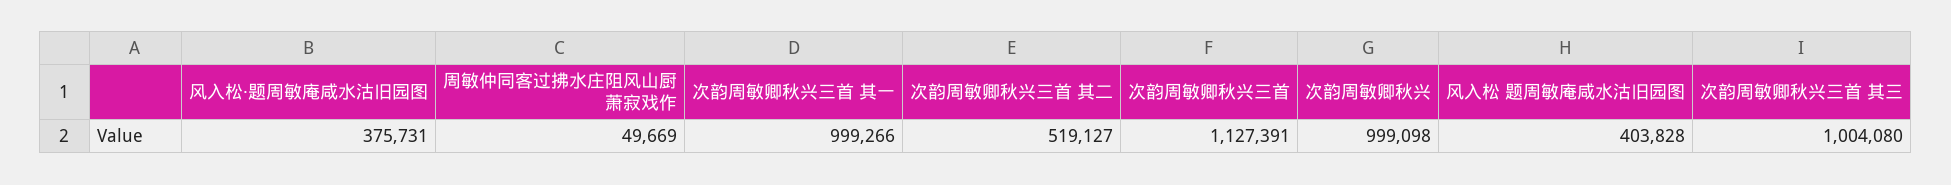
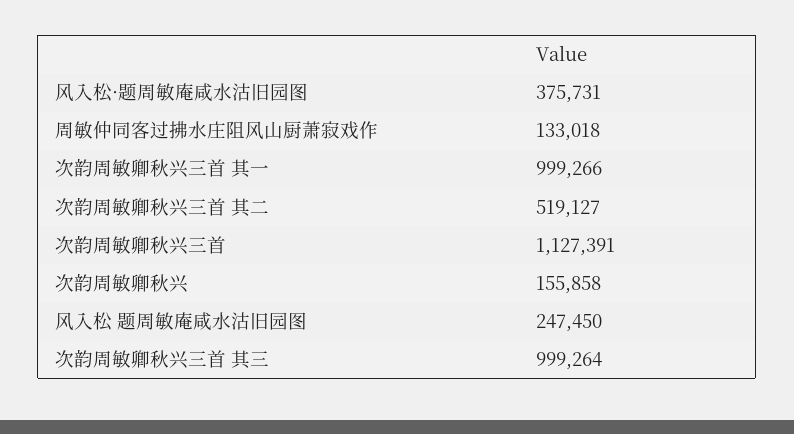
  {
    "风入松·题周敏庵咸水沽旧园图": 375731,
-   "周敏仲同客过拂水庄阻风山厨萧寂戏作": 49669,
+   "周敏仲同客过拂水庄阻风山厨萧寂戏作": 133018,
    "次韵周敏卿秋兴三首 其一": 999266,
    "次韵周敏卿秋兴三首 其二": 519127,
    "次韵周敏卿秋兴三首": 1127391,
-   "次韵周敏卿秋兴": 999098,
+   "次韵周敏卿秋兴": 155858,
-   "风入松 题周敏庵咸水沽旧园图": 403828,
+   "风入松 题周敏庵咸水沽旧园图": 247450,
-   "次韵周敏卿秋兴三首 其三": 1004080
+   "次韵周敏卿秋兴三首 其三": 999264
  }

